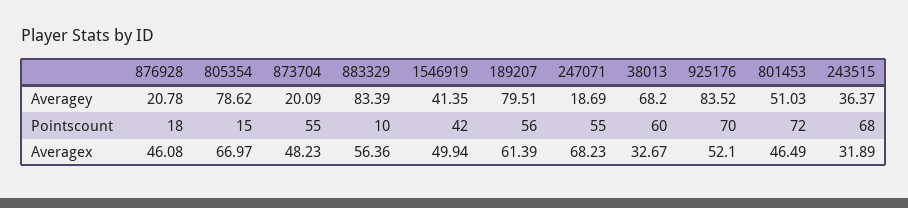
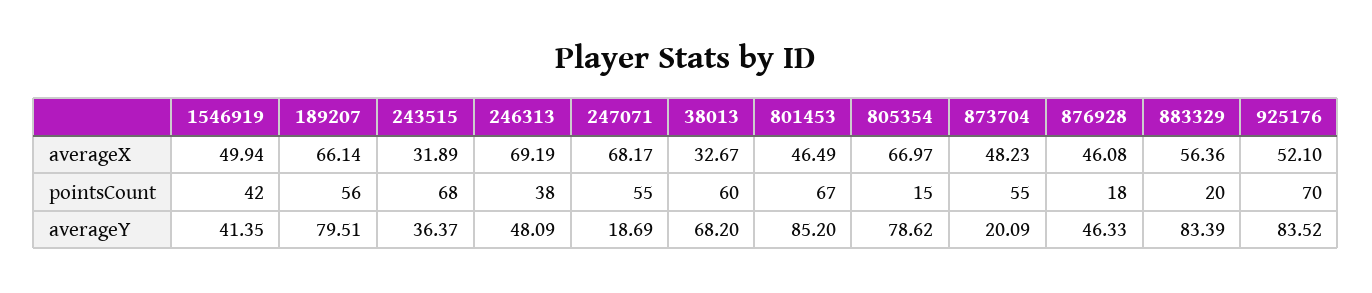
  {
    "876928": {
-     "Averagey": 20.78,
+     "Averagey": 46.33,
      "Pointscount": 18,
      "Averagex": 46.08
    },
    "805354": {
      "Averagey": 78.62,
      "Pointscount": 15,
      "Averagex": 66.97
    },
    "873704": {
      "Averagey": 20.09,
      "Pointscount": 55,
      "Averagex": 48.23
    },
    "883329": {
      "Averagey": 83.39,
-     "Pointscount": 10,
+     "Pointscount": 20,
      "Averagex": 56.36
    },
    "1546919": {
      "Averagey": 41.35,
      "Pointscount": 42,
      "Averagex": 49.94
    },
    "189207": {
      "Averagey": 79.51,
      "Pointscount": 56,
-     "Averagex": 61.39
+     "Averagex": 66.14
    },
    "247071": {
      "Averagey": 18.69,
      "Pointscount": 55,
-     "Averagex": 68.23
+     "Averagex": 68.17
    },
    "38013": {
      "Averagey": 68.2,
      "Pointscount": 60,
      "Averagex": 32.67
    },
    "925176": {
      "Averagey": 83.52,
      "Pointscount": 70,
      "Averagex": 52.1
    },
    "801453": {
-     "Averagey": 51.03,
+     "Averagey": 85.2,
-     "Pointscount": 72,
+     "Pointscount": 67,
      "Averagex": 46.49
    },
    "243515": {
      "Averagey": 36.37,
      "Pointscount": 68,
      "Averagex": 31.89
-   }
+   },
+   "246313": {
+     "Averagex": 69.19,
+     "Pointscount": 38,
+     "Averagey": 48.09
+   }
  }

